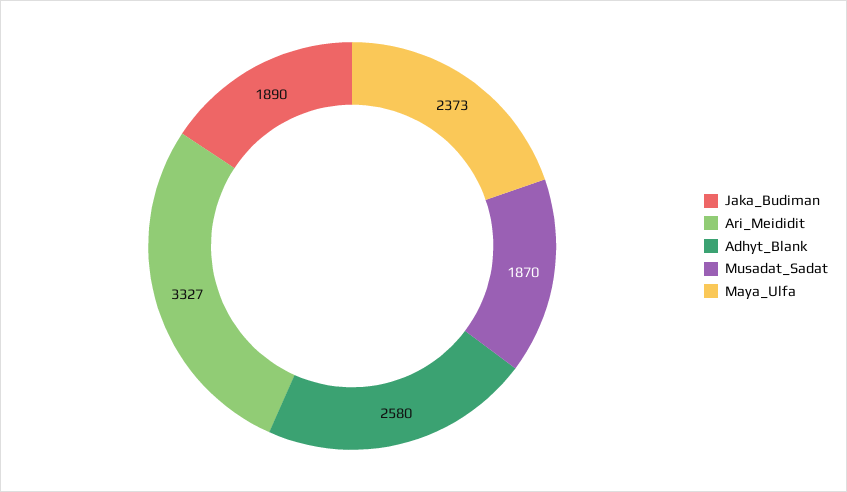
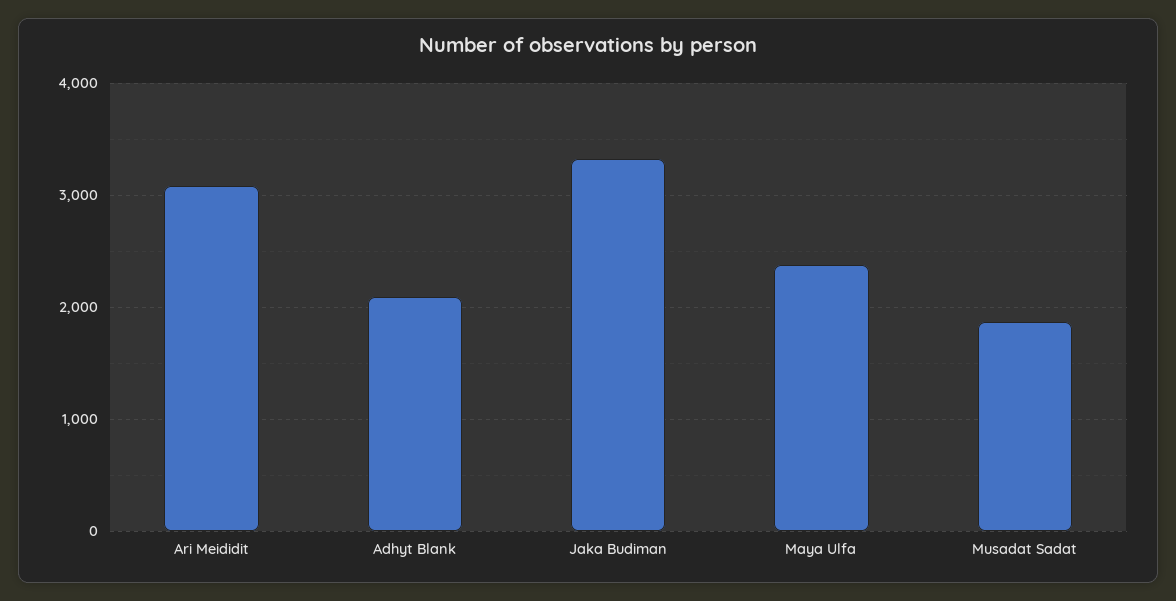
  {
-   "Jaka_Budiman": 1890,
+   "Jaka_Budiman": 3300,
-   "Ari_Meididit": 3327,
+   "Ari_Meididit": 3100,
-   "Adhyt_Blank": 2580,
+   "Adhyt_Blank": 2100,
    "Musadat_Sadat": 1870,
    "Maya_Ulfa": 2373
  }

